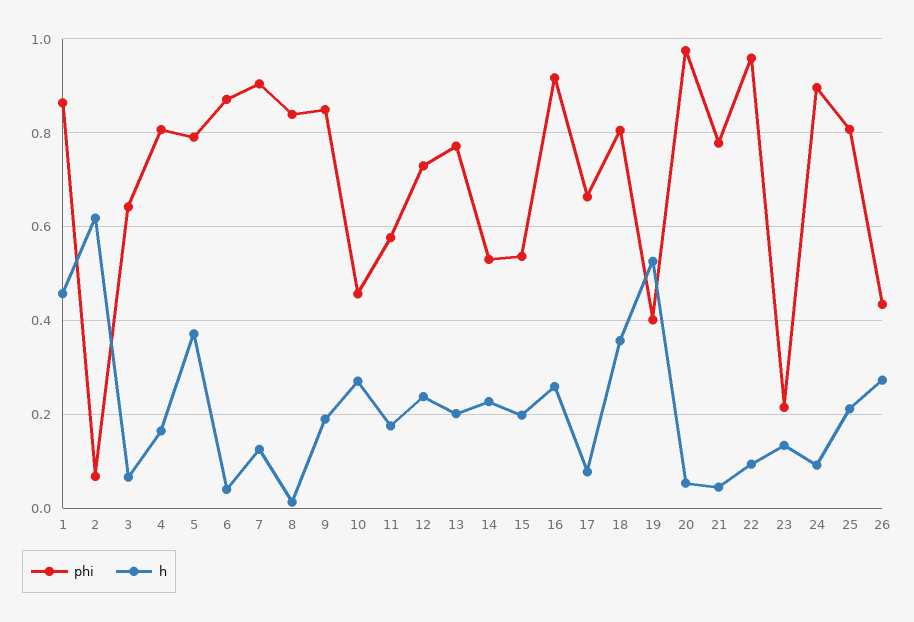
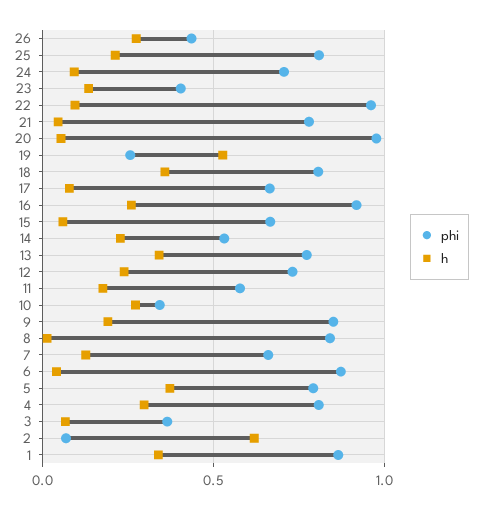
  {
    "phi": {
      "1": 0.86,
      "2": 0.06,
-     "3": 0.64,
+     "3": 0.35,
      "4": 0.8,
      "5": 0.8,
      "6": 0.88,
-     "7": 0.9,
+     "7": 0.65,
      "8": 0.84,
      "9": 0.84,
-     "10": 0.46,
+     "10": 0.35,
      "11": 0.58,
      "12": 0.72,
      "13": 0.78,
      "14": 0.54,
-     "15": 0.54,
+     "15": 0.65,
      "16": 0.92,
      "17": 0.66,
      "18": 0.8,
-     "19": 0.4,
+     "19": 0.25,
      "20": 0.98,
      "21": 0.78,
      "22": 0.96,
-     "23": 0.22,
+     "23": 0.4,
-     "24": 0.9,
+     "24": 0.7,
      "25": 0.8,
      "26": 0.44
    },
    "h": {
-     "1": 0.46,
+     "1": 0.35,
      "2": 0.62,
      "3": 0.06,
-     "4": 0.16,
+     "4": 0.3,
      "5": 0.38,
      "6": 0.04,
      "7": 0.12,
      "8": 0.02,
      "9": 0.18,
      "10": 0.28,
      "11": 0.18,
      "12": 0.24,
-     "13": 0.2,
+     "13": 0.35,
      "14": 0.22,
-     "15": 0.2,
+     "15": 0.05,
      "16": 0.26,
      "17": 0.08,
      "18": 0.36,
      "19": 0.52,
      "20": 0.06,
      "21": 0.04,
      "22": 0.1,
      "23": 0.14,
      "24": 0.1,
      "25": 0.22,
      "26": 0.28
    }
  }

